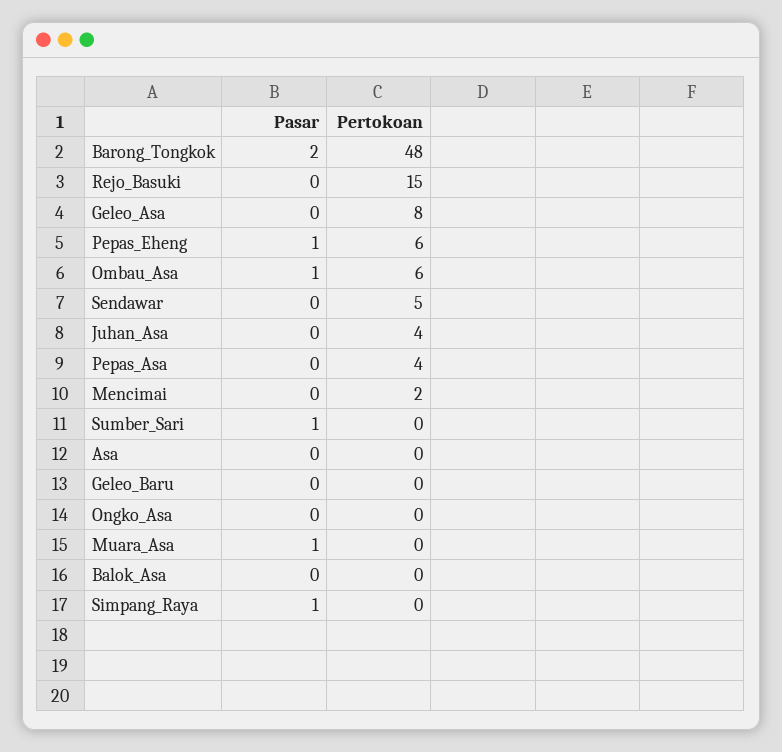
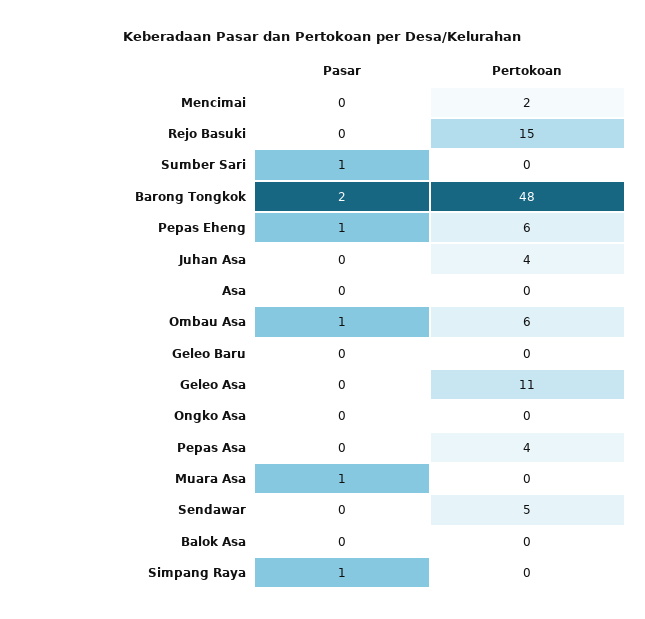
  {
    "Pasar": {
      "Barong_Tongkok": 2,
      "Rejo_Basuki": 0,
      "Geleo_Asa": 0,
      "Pepas_Eheng": 1,
      "Ombau_Asa": 1,
      "Sendawar": 0,
      "Juhan_Asa": 0,
      "Pepas_Asa": 0,
      "Mencimai": 0,
      "Sumber_Sari": 1,
      "Asa": 0,
      "Geleo_Baru": 0,
      "Ongko_Asa": 0,
      "Muara_Asa": 1,
      "Balok_Asa": 0,
      "Simpang_Raya": 1
    },
    "Pertokoan": {
      "Barong_Tongkok": 48,
      "Rejo_Basuki": 15,
-     "Geleo_Asa": 8,
+     "Geleo_Asa": 11,
      "Pepas_Eheng": 6,
      "Ombau_Asa": 6,
      "Sendawar": 5,
      "Juhan_Asa": 4,
      "Pepas_Asa": 4,
      "Mencimai": 2,
      "Sumber_Sari": 0,
      "Asa": 0,
      "Geleo_Baru": 0,
      "Ongko_Asa": 0,
      "Muara_Asa": 0,
      "Balok_Asa": 0,
      "Simpang_Raya": 0
    }
  }

